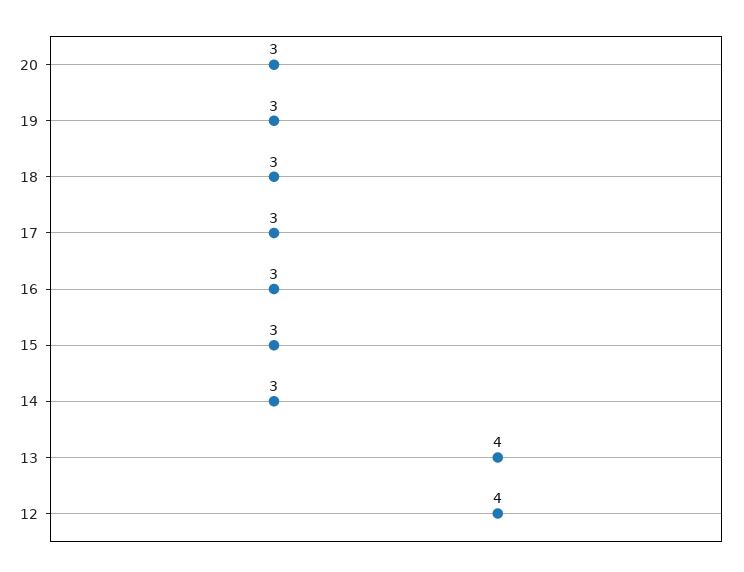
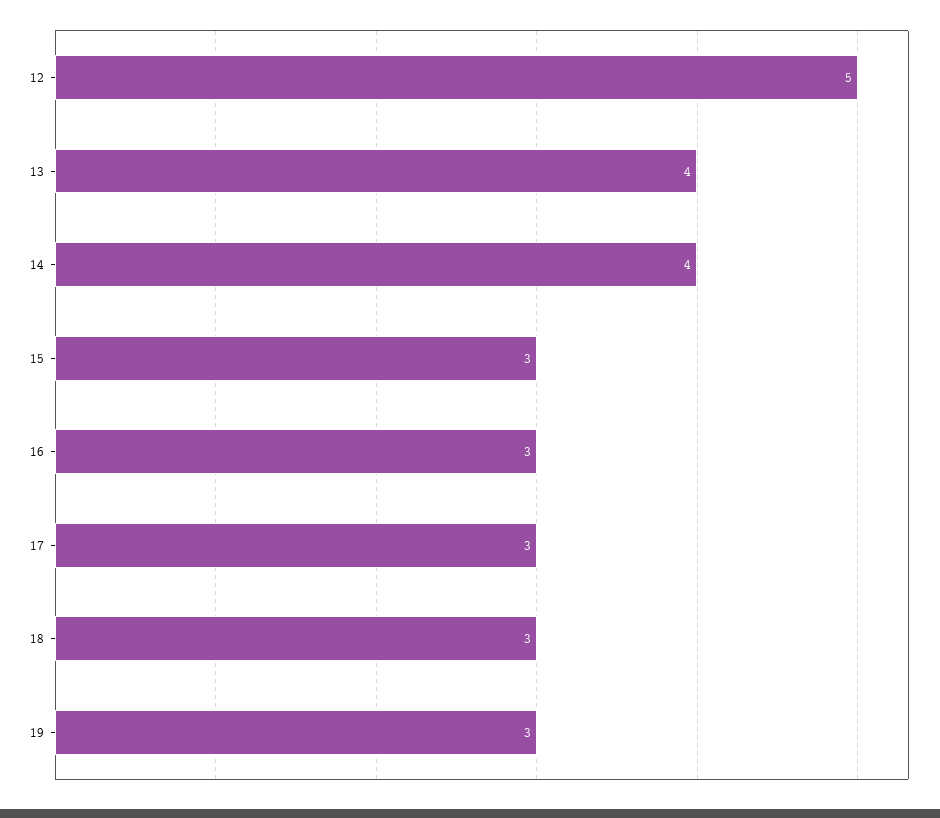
  {
-   "20": 3,
    "19": 3,
    "18": 3,
    "17": 3,
    "16": 3,
    "15": 3,
-   "14": 3,
+   "14": 4,
    "13": 4,
-   "12": 4
+   "12": 5
  }

